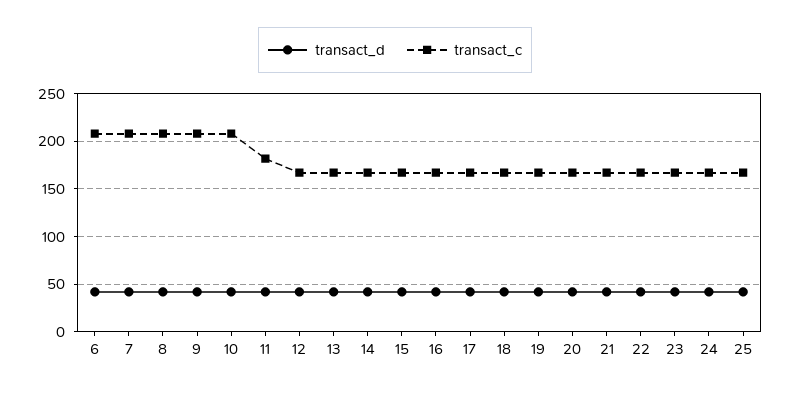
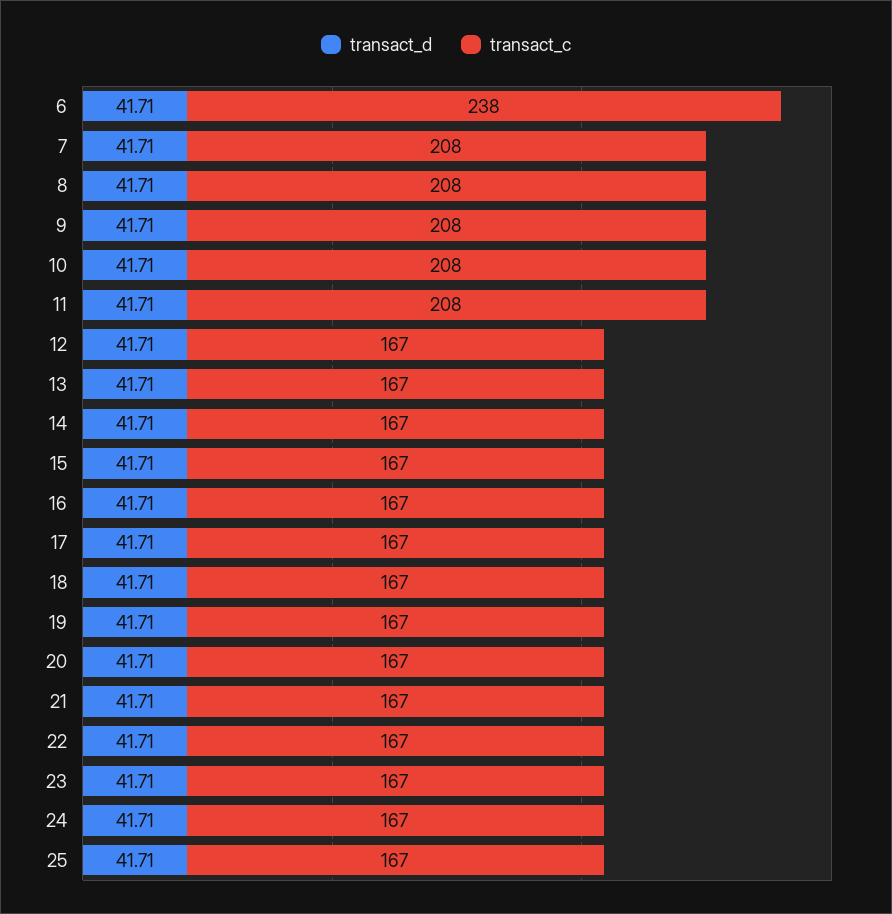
  {
    "transact_d": {
      "6": 41.71,
      "7": 41.71,
      "8": 41.71,
      "9": 41.71,
      "10": 41.71,
      "11": 41.71,
      "12": 41.71,
      "13": 41.71,
      "14": 41.71,
      "15": 41.71,
      "16": 41.71,
      "17": 41.71,
      "18": 41.71,
      "19": 41.71,
      "20": 41.71,
      "21": 41.71,
      "22": 41.71,
      "23": 41.71,
      "24": 41.71,
      "25": 41.71
    },
    "transact_c": {
-     "6": 210,
+     "6": 238,
      "7": 208,
      "8": 208,
      "9": 208,
      "10": 208,
-     "11": 180,
+     "11": 208,
      "12": 167,
      "13": 167,
      "14": 167,
      "15": 167,
      "16": 167,
      "17": 167,
      "18": 167,
      "19": 167,
      "20": 167,
      "21": 167,
      "22": 167,
      "23": 167,
      "24": 167,
      "25": 167
    }
  }

